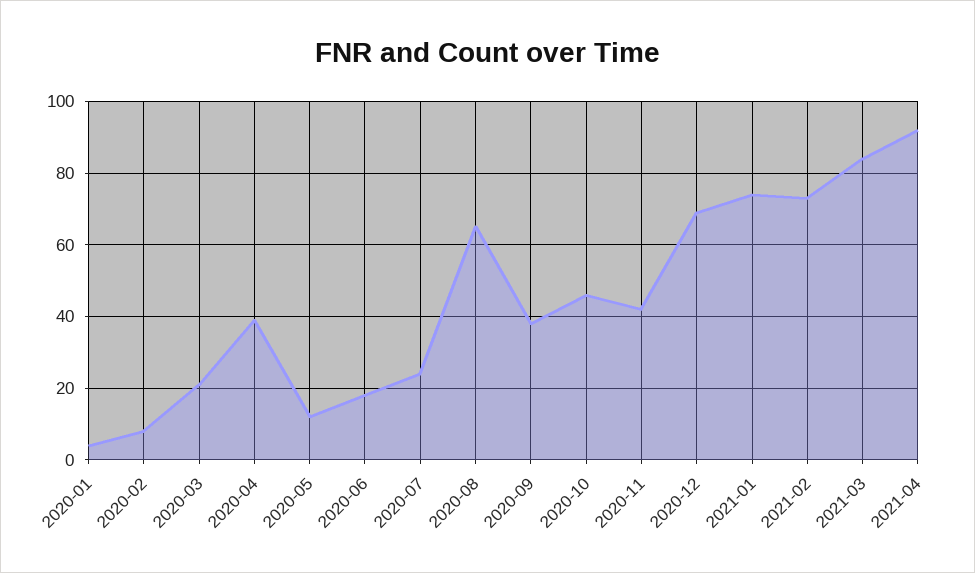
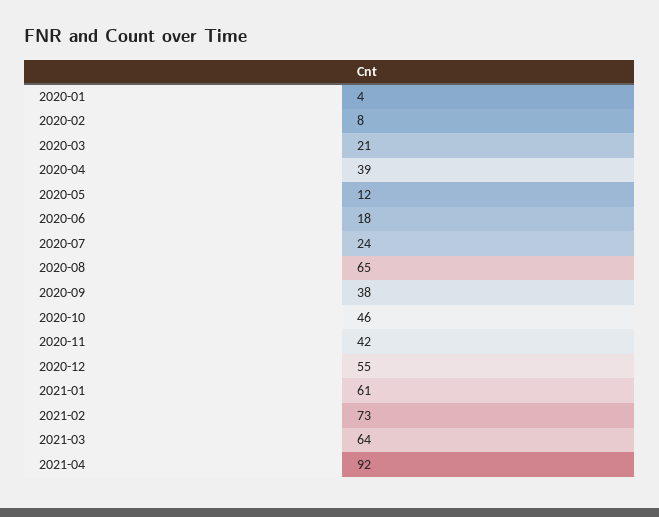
  {
    "2020-01": 4,
    "2020-02": 8,
    "2020-03": 21,
    "2020-04": 39,
    "2020-05": 12,
    "2020-06": 18,
    "2020-07": 24,
    "2020-08": 65,
    "2020-09": 38,
    "2020-10": 46,
    "2020-11": 42,
-   "2020-12": 70,
+   "2020-12": 55,
-   "2021-01": 75,
+   "2021-01": 61,
    "2021-02": 73,
-   "2021-03": 85,
+   "2021-03": 64,
    "2021-04": 92
  }

